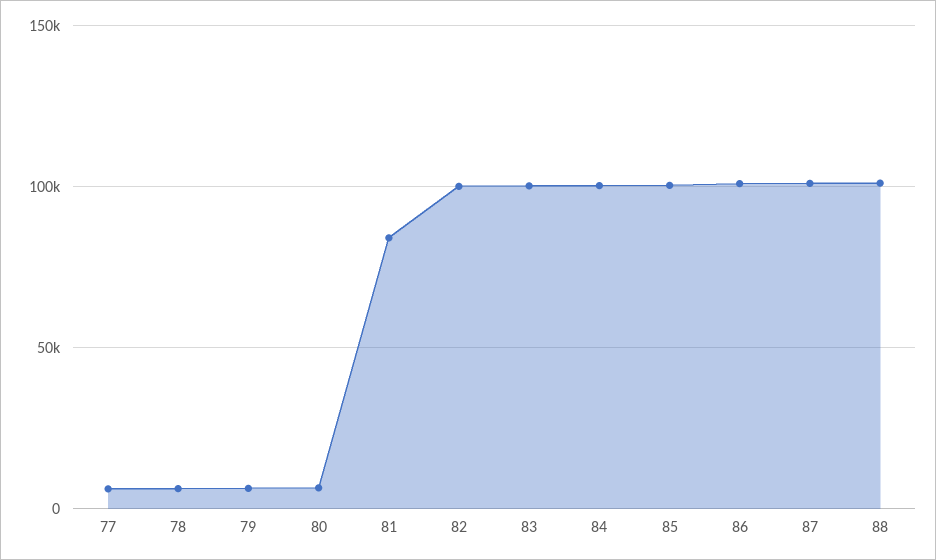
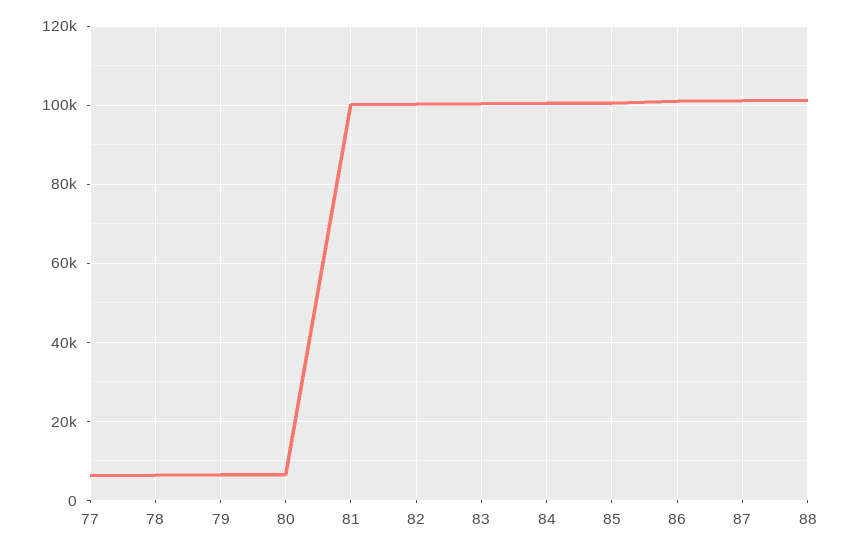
  {
    "77": 6000,
    "78": 6000,
    "79": 6000,
    "80": 6000,
-   "81": 85000,
+   "81": 100000,
    "82": 100000,
    "83": 100000,
    "84": 100000,
    "85": 100000,
    "86": 102000,
    "87": 102000,
    "88": 102000
  }

